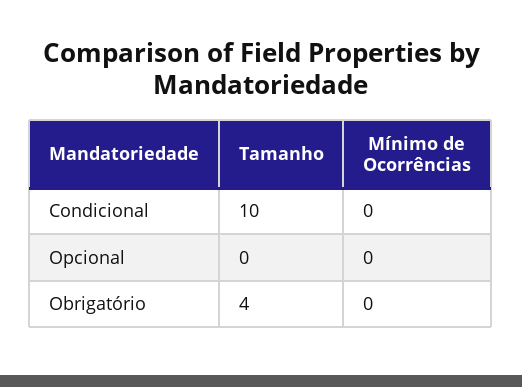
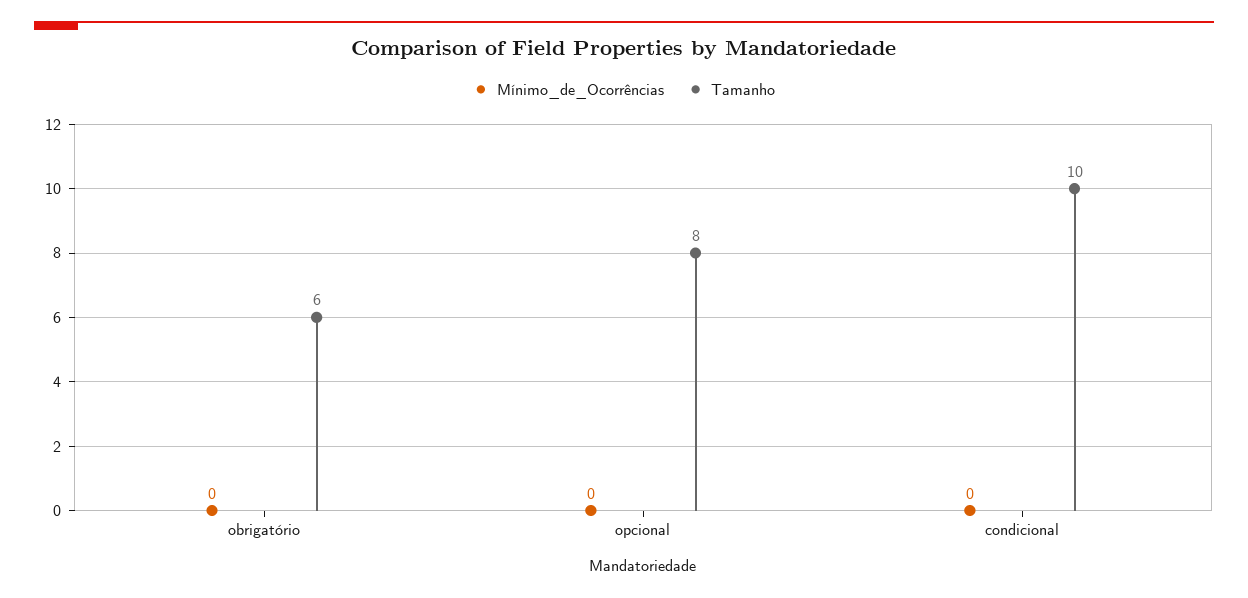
  {
    "Tamanho": {
      "Condicional": 10,
-     "Opcional": 0,
+     "Opcional": 8,
-     "Obrigatório": 4
+     "Obrigatório": 6
    },
    "Mínimo de Ocorrências": {
      "Condicional": 0,
      "Opcional": 0,
      "Obrigatório": 0
    }
  }

